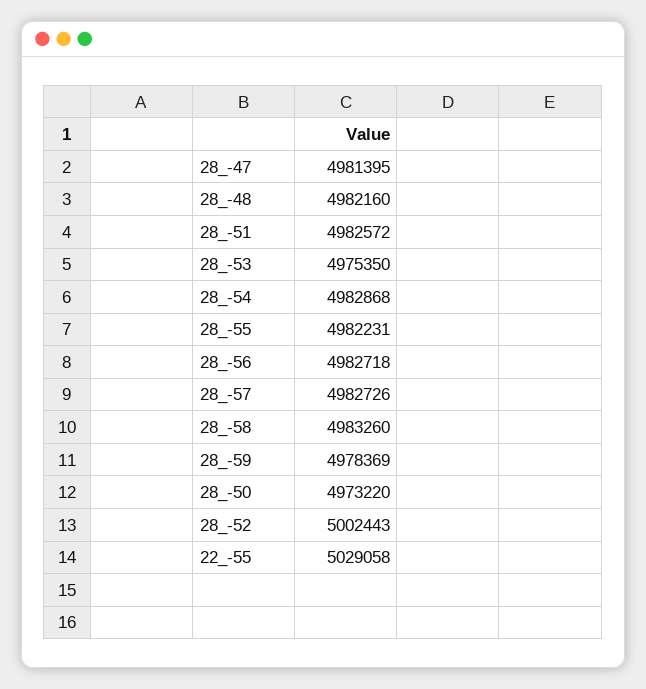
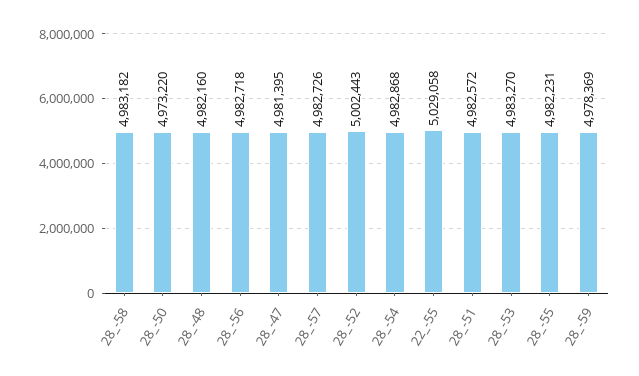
  {
    "28_-47": 4981395,
    "28_-48": 4982160,
    "28_-51": 4982572,
-   "28_-53": 4975350,
+   "28_-53": 4983270,
    "28_-54": 4982868,
    "28_-55": 4982231,
    "28_-56": 4982718,
    "28_-57": 4982726,
-   "28_-58": 4983260,
+   "28_-58": 4983182,
    "28_-59": 4978369,
    "28_-50": 4973220,
    "28_-52": 5002443,
    "22_-55": 5029058
  }

